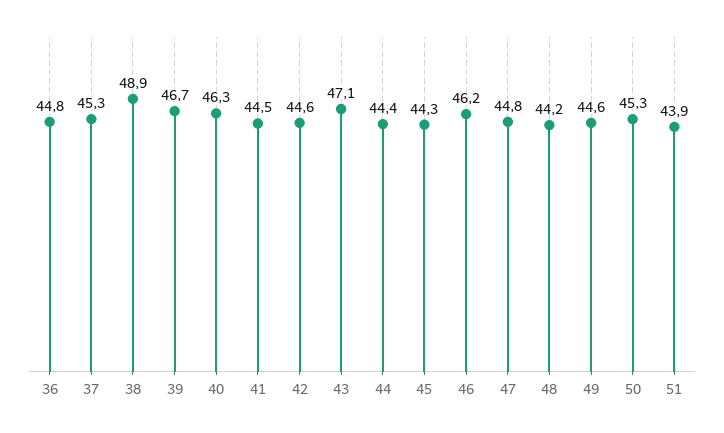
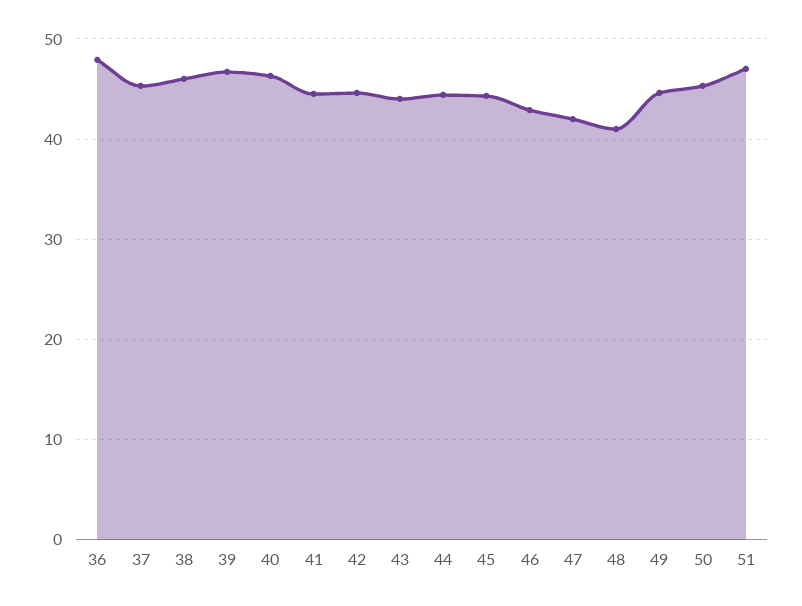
  {
-   "36": 44.8,
+   "36": 48,
    "37": 45.3,
-   "38": 48.9,
+   "38": 46,
    "39": 46.7,
    "40": 46.3,
    "41": 44.5,
    "42": 44.6,
-   "43": 47.1,
+   "43": 44,
    "44": 44.4,
    "45": 44.3,
-   "46": 46.2,
+   "46": 43,
-   "47": 44.8,
+   "47": 42,
-   "48": 44.2,
+   "48": 41,
    "49": 44.6,
    "50": 45.3,
-   "51": 43.9
+   "51": 47
  }

